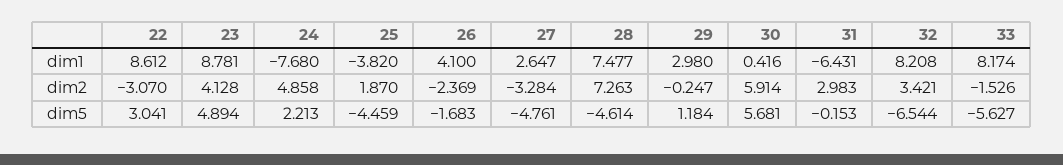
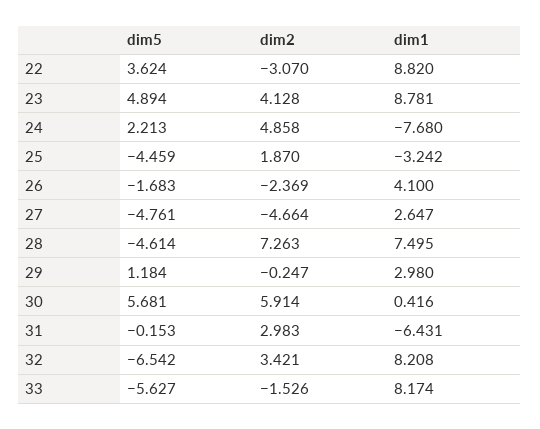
  {
    "22": {
-     "dim1": 8.612,
+     "dim1": 8.82,
      "dim2": -3.07,
-     "dim5": 3.041
+     "dim5": 3.624
    },
    "23": {
      "dim1": 8.781,
      "dim2": 4.128,
      "dim5": 4.894
    },
    "24": {
      "dim1": -7.68,
      "dim2": 4.858,
      "dim5": 2.213
    },
    "25": {
-     "dim1": -3.82,
+     "dim1": -3.242,
      "dim2": 1.87,
      "dim5": -4.459
    },
    "26": {
      "dim1": 4.1,
      "dim2": -2.369,
      "dim5": -1.683
    },
    "27": {
      "dim1": 2.647,
-     "dim2": -3.284,
+     "dim2": -4.664,
      "dim5": -4.761
    },
    "28": {
-     "dim1": 7.477,
+     "dim1": 7.495,
      "dim2": 7.263,
      "dim5": -4.614
    },
    "29": {
      "dim1": 2.98,
      "dim2": -0.247,
      "dim5": 1.184
    },
    "30": {
      "dim1": 0.416,
      "dim2": 5.914,
      "dim5": 5.681
    },
    "31": {
      "dim1": -6.431,
      "dim2": 2.983,
      "dim5": -0.153
    },
    "32": {
      "dim1": 8.208,
      "dim2": 3.421,
-     "dim5": -6.544
+     "dim5": -6.542
    },
    "33": {
      "dim1": 8.174,
      "dim2": -1.526,
      "dim5": -5.627
    }
  }

